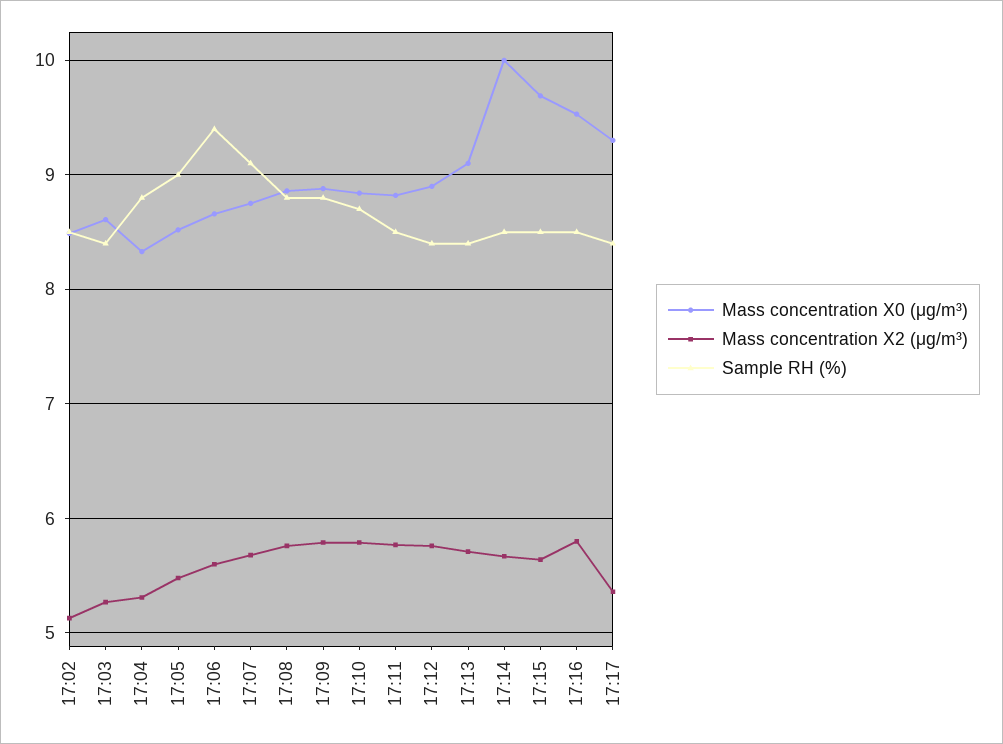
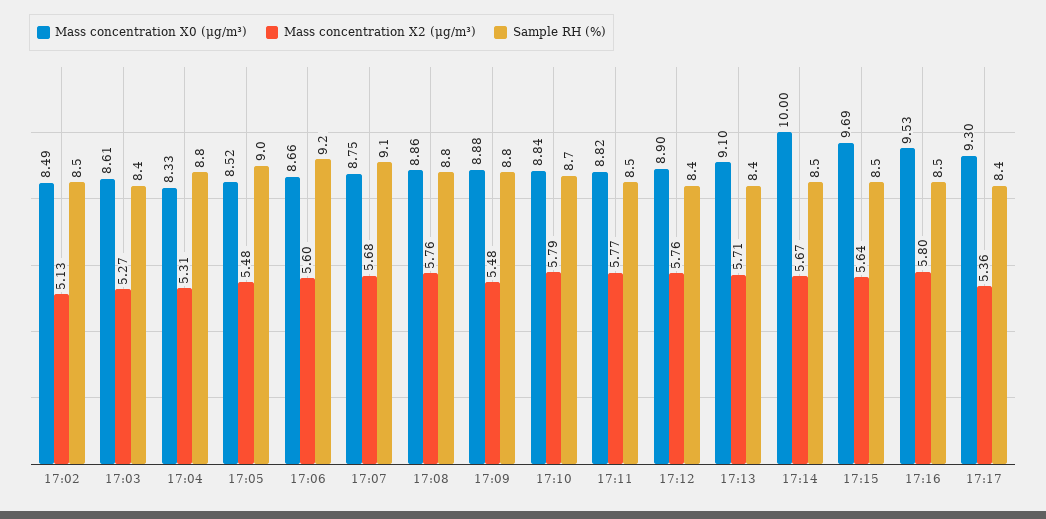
  {
    "Mass concentration X0 (μg/m³)": {
      "17:02": 8.49,
      "17:03": 8.61,
      "17:04": 8.33,
      "17:05": 8.52,
      "17:06": 8.66,
      "17:07": 8.75,
      "17:08": 8.86,
      "17:09": 8.88,
      "17:10": 8.84,
      "17:11": 8.82,
      "17:12": 8.9,
      "17:13": 9.1,
      "17:14": 10,
      "17:15": 9.69,
      "17:16": 9.53,
      "17:17": 9.3
    },
    "Mass concentration X2 (μg/m³)": {
      "17:02": 5.13,
      "17:03": 5.27,
      "17:04": 5.31,
      "17:05": 5.48,
      "17:06": 5.6,
      "17:07": 5.68,
      "17:08": 5.76,
-     "17:09": 5.8,
+     "17:09": 5.48,
      "17:10": 5.79,
      "17:11": 5.77,
      "17:12": 5.76,
      "17:13": 5.71,
      "17:14": 5.67,
      "17:15": 5.64,
      "17:16": 5.8,
      "17:17": 5.36
    },
    "Sample RH (%)": {
      "17:02": 8.5,
      "17:03": 8.4,
      "17:04": 8.8,
      "17:05": 9,
-     "17:06": 9.4,
+     "17:06": 9.2,
      "17:07": 9.1,
      "17:08": 8.8,
      "17:09": 8.8,
      "17:10": 8.7,
      "17:11": 8.5,
      "17:12": 8.4,
      "17:13": 8.4,
      "17:14": 8.5,
      "17:15": 8.5,
      "17:16": 8.5,
      "17:17": 8.4
    }
  }

